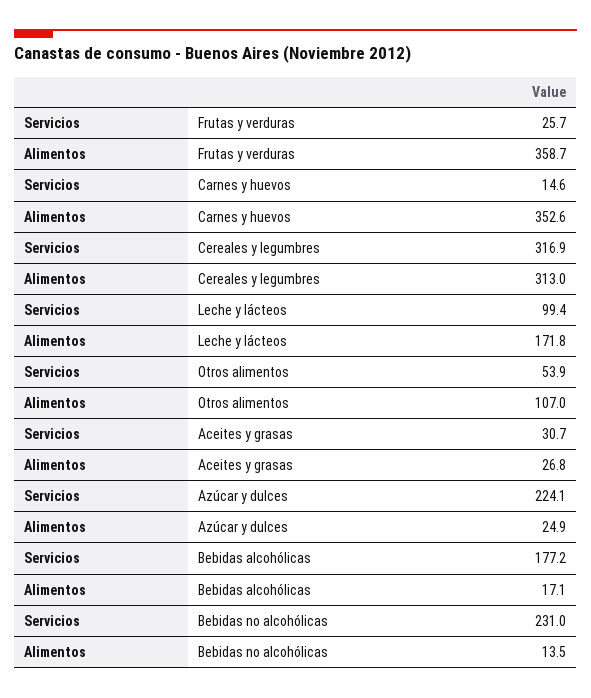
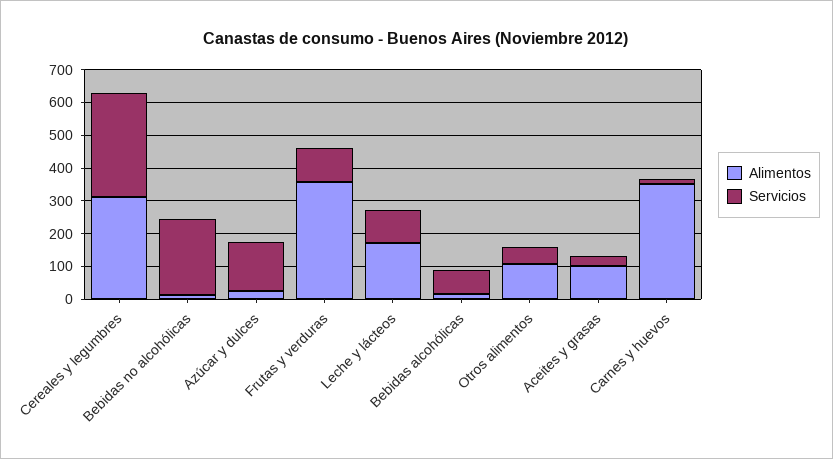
  {
    "Servicios": {
-     "Frutas y verduras": 25.7,
+     "Frutas y verduras": 100,
      "Carnes y huevos": 14.6,
      "Cereales y legumbres": 316.9,
      "Leche y lácteos": 99.4,
      "Otros alimentos": 53.9,
      "Aceites y grasas": 30.7,
-     "Azúcar y dulces": 224.1,
+     "Azúcar y dulces": 150,
-     "Bebidas alcohólicas": 177.2,
+     "Bebidas alcohólicas": 75,
      "Bebidas no alcohólicas": 231
    },
    "Alimentos": {
      "Frutas y verduras": 358.7,
      "Carnes y huevos": 352.6,
      "Cereales y legumbres": 313,
      "Leche y lácteos": 171.8,
      "Otros alimentos": 107,
-     "Aceites y grasas": 26.8,
+     "Aceites y grasas": 100,
      "Azúcar y dulces": 24.9,
      "Bebidas alcohólicas": 17.1,
      "Bebidas no alcohólicas": 13.5
    }
  }

